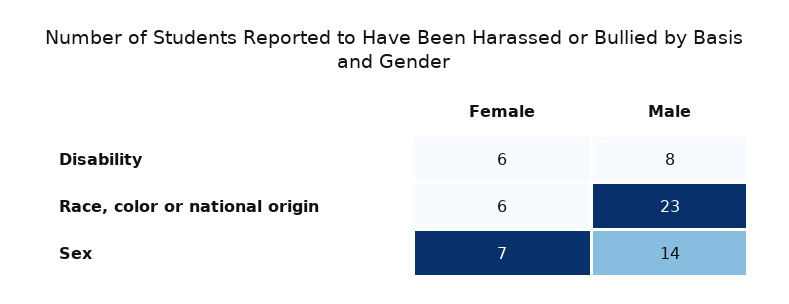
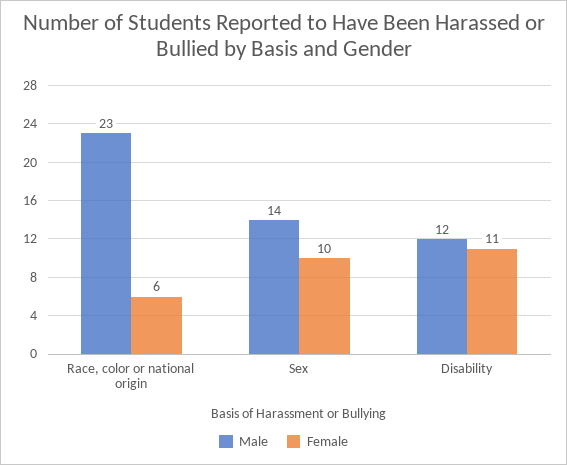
  {
    "Female": {
-     "Disability": 6,
+     "Disability": 11,
      "Race, color or national origin": 6,
-     "Sex": 7
+     "Sex": 10
    },
    "Male": {
-     "Disability": 8,
+     "Disability": 12,
      "Race, color or national origin": 23,
      "Sex": 14
    }
  }

